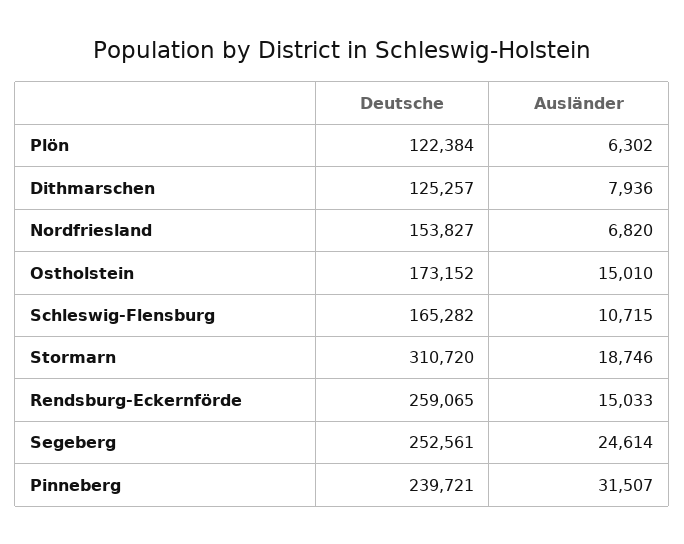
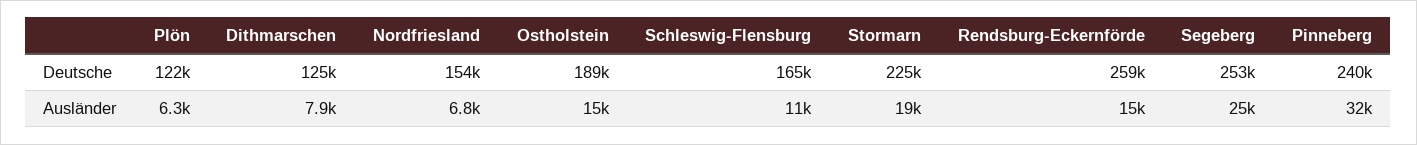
  {
    "Deutsche": {
      "Plön": 122384,
      "Dithmarschen": 125257,
      "Nordfriesland": 153827,
-     "Ostholstein": 173152,
+     "Ostholstein": 189000,
      "Schleswig-Flensburg": 165282,
-     "Stormarn": 310720,
+     "Stormarn": 225000,
      "Rendsburg-Eckernförde": 259065,
      "Segeberg": 252561,
      "Pinneberg": 239721
    },
    "Ausländer": {
      "Plön": 6302,
      "Dithmarschen": 7936,
      "Nordfriesland": 6820,
      "Ostholstein": 15010,
      "Schleswig-Flensburg": 10715,
      "Stormarn": 18746,
      "Rendsburg-Eckernförde": 15033,
      "Segeberg": 24614,
      "Pinneberg": 31507
    }
  }

